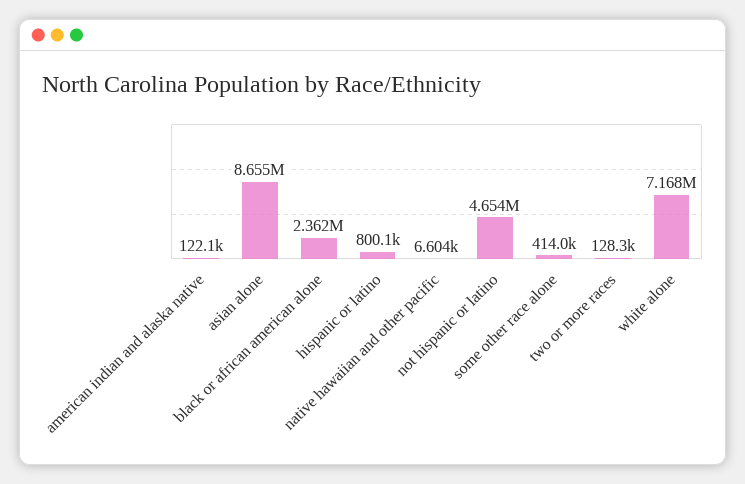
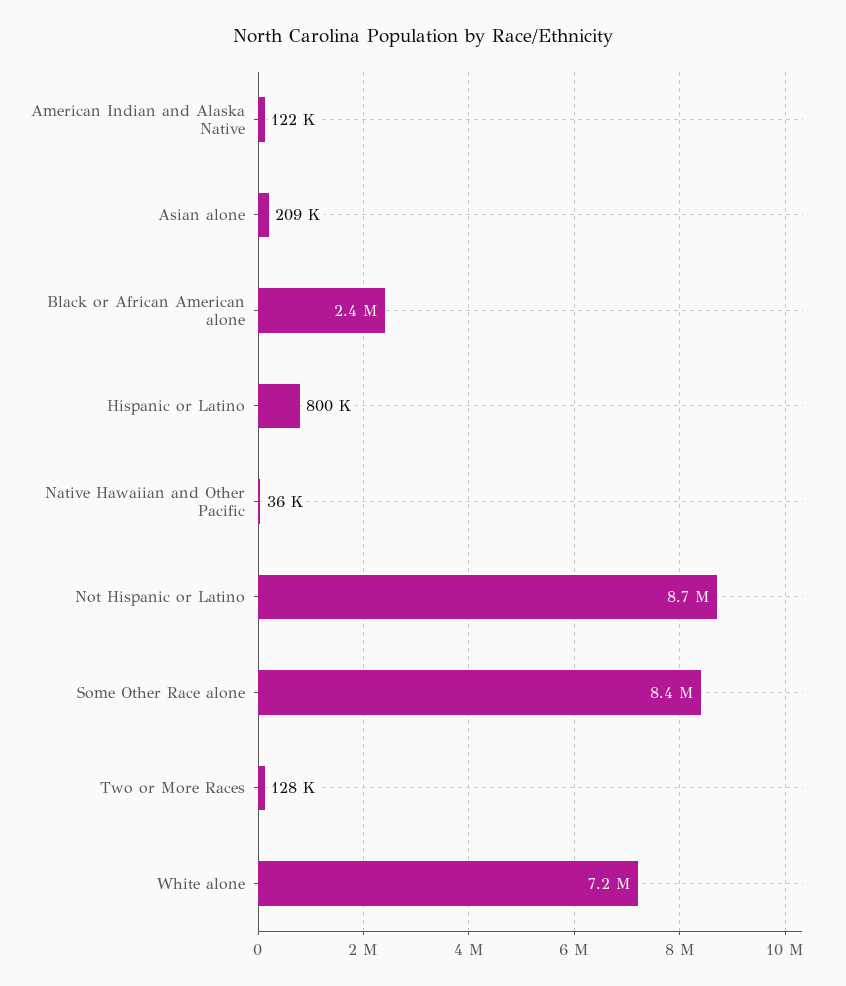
  {
    "american indian and alaska native": 122100,
-   "asian alone": 8655000,
+   "asian alone": 209000,
    "black or african american alone": 2362000,
    "hispanic or latino": 800100,
-   "native hawaiian and other pacific": 6604,
+   "native hawaiian and other pacific": 36000,
-   "not hispanic or latino": 4654000,
+   "not hispanic or latino": 8700000,
-   "some other race alone": 414000,
+   "some other race alone": 8400000,
    "two or more races": 128300,
    "white alone": 7168000
  }

